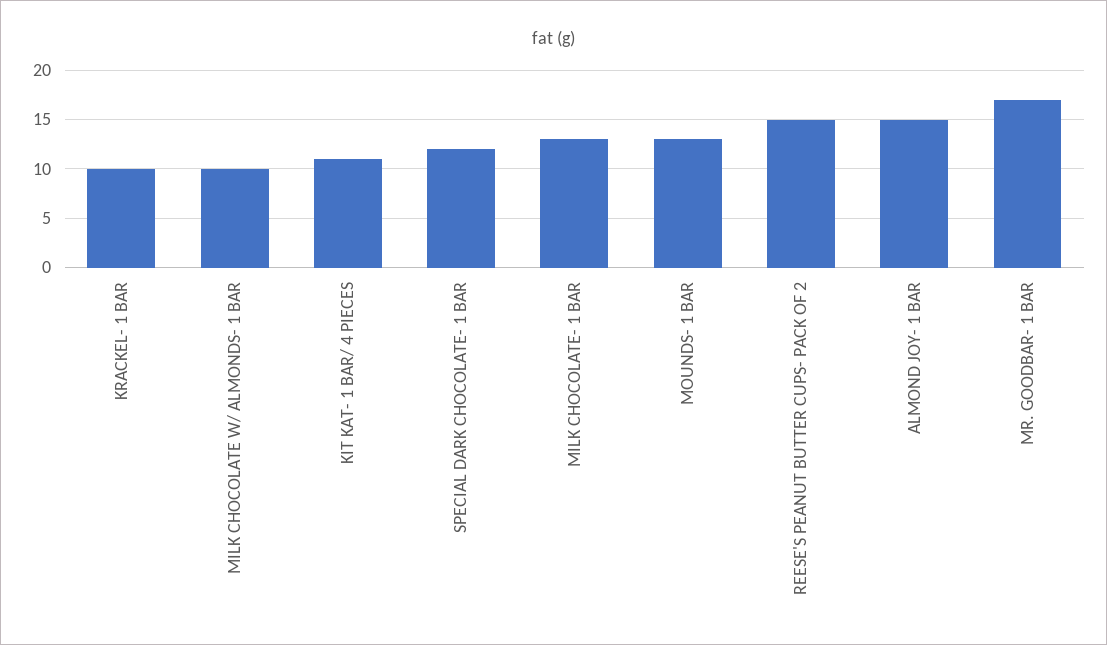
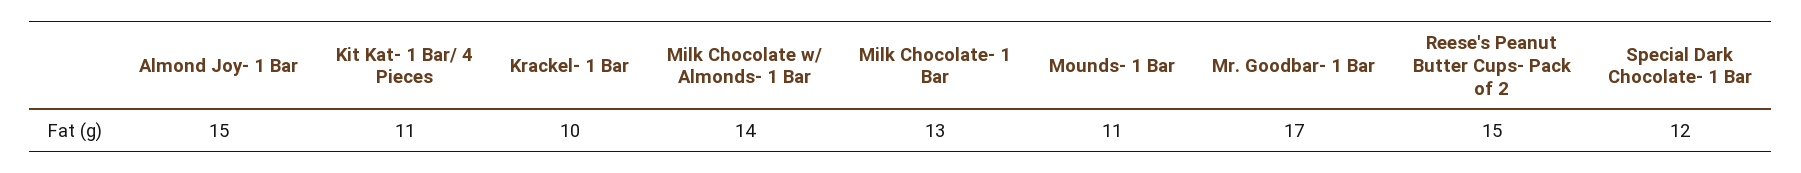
  {
    "KRACKEL- 1 BAR": 10,
-   "MILK CHOCOLATE W/ ALMONDS- 1 BAR": 10,
+   "MILK CHOCOLATE W/ ALMONDS- 1 BAR": 14,
    "KIT KAT- 1 BAR/ 4 PIECES": 11,
    "SPECIAL DARK CHOCOLATE- 1 BAR": 12,
    "MILK CHOCOLATE- 1 BAR": 13,
-   "MOUNDS- 1 BAR": 13,
+   "MOUNDS- 1 BAR": 11,
    "REESE'S PEANUT BUTTER CUPS- PACK OF 2": 15,
    "ALMOND JOY- 1 BAR": 15,
    "MR. GOODBAR- 1 BAR": 17
  }

